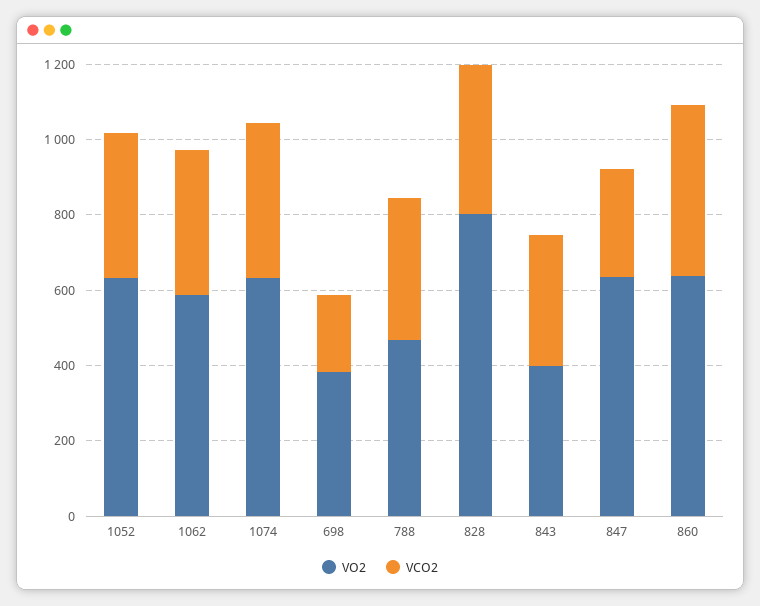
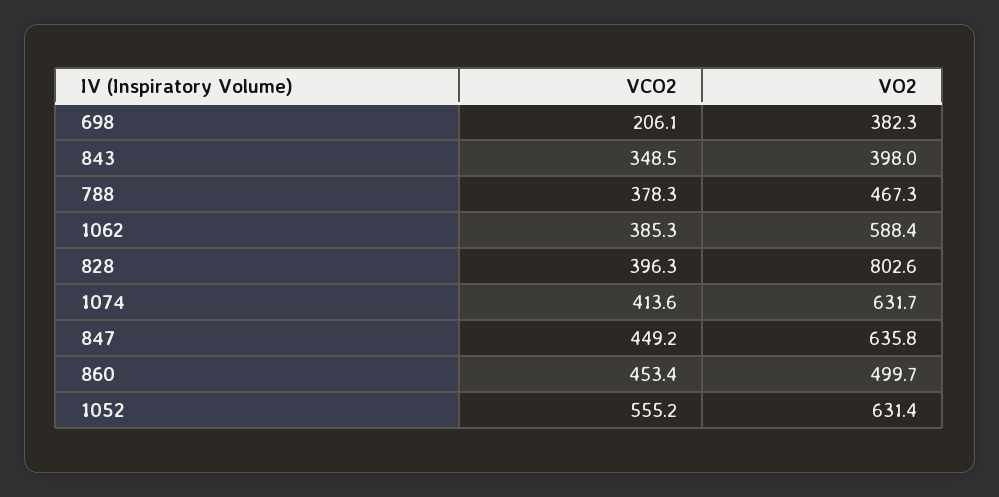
  {
    "VO2": {
      "1052": 631.4,
      "1062": 588.4,
      "1074": 631.7,
      "698": 382.3,
      "788": 467.3,
      "828": 802.6,
      "843": 398,
      "847": 635.8,
-     "860": 650
+     "860": 499.7
    },
    "VCO2": {
-     "1052": 400,
+     "1052": 555.2,
      "1062": 385.3,
      "1074": 413.6,
      "698": 206.1,
      "788": 378.3,
      "828": 396.3,
      "843": 348.5,
-     "847": 300,
+     "847": 449.2,
      "860": 453.4
    }
  }

